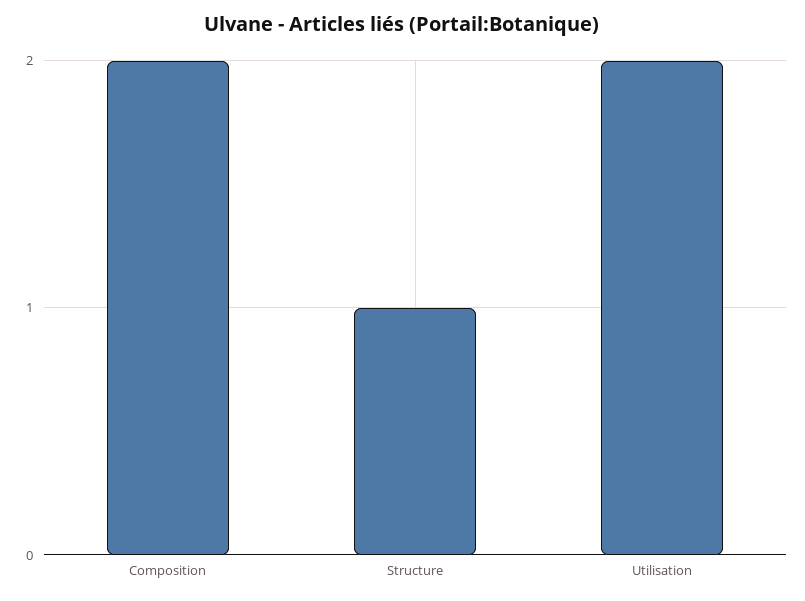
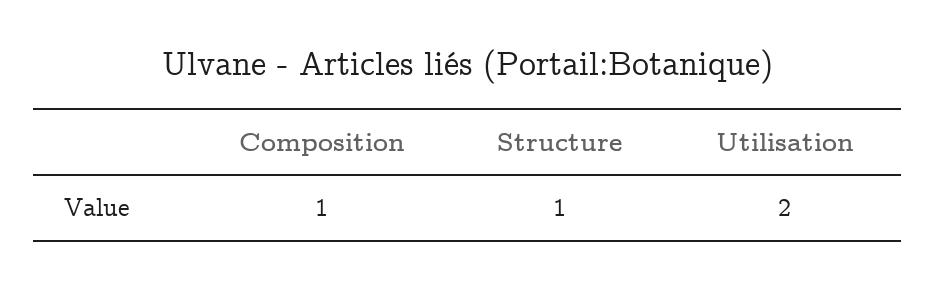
  {
-   "Composition": 2,
+   "Composition": 1,
    "Structure": 1,
    "Utilisation": 2
  }

